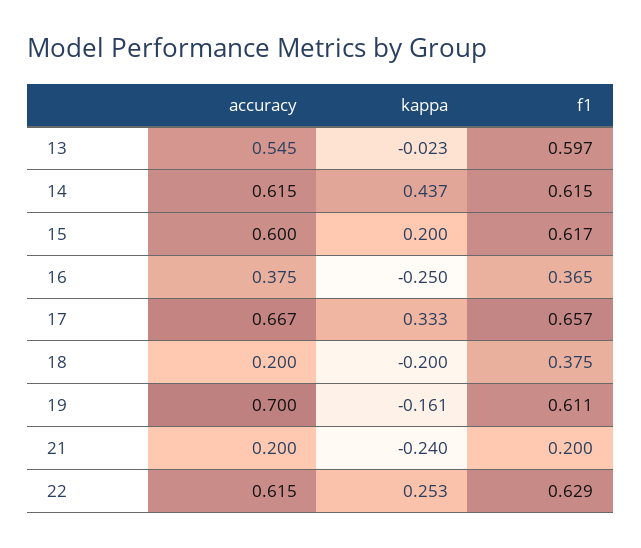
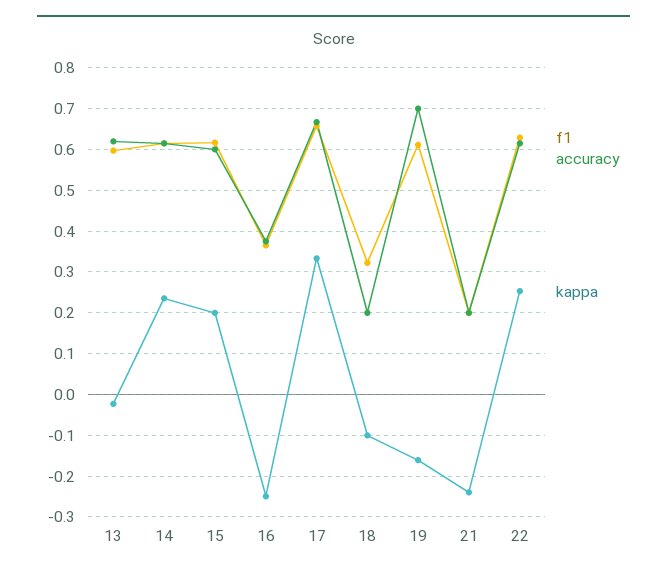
  {
    "accuracy": {
-     "13": 0.545,
+     "13": 0.62,
      "14": 0.615,
      "15": 0.6,
      "16": 0.375,
      "17": 0.667,
      "18": 0.2,
      "19": 0.7,
      "21": 0.2,
      "22": 0.615
    },
    "kappa": {
      "13": -0.023,
-     "14": 0.437,
+     "14": 0.24,
      "15": 0.2,
      "16": -0.25,
      "17": 0.333,
-     "18": -0.2,
+     "18": -0.1,
      "19": -0.161,
      "21": -0.24,
      "22": 0.253
    },
    "f1": {
      "13": 0.597,
      "14": 0.615,
      "15": 0.617,
      "16": 0.365,
      "17": 0.657,
-     "18": 0.375,
+     "18": 0.32,
      "19": 0.611,
      "21": 0.2,
      "22": 0.629
    }
  }

